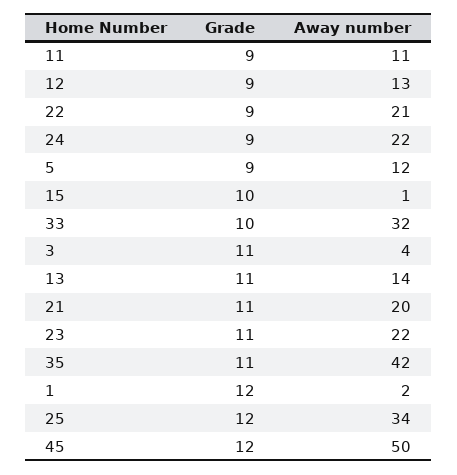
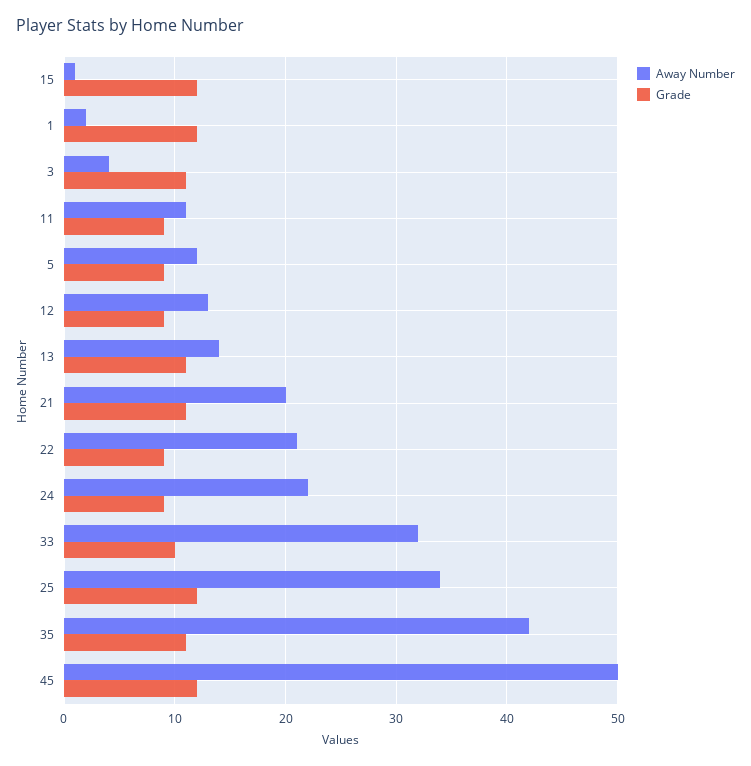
  {
    "Grade": {
      "11": 9,
      "12": 9,
      "22": 9,
      "24": 9,
      "5": 9,
-     "15": 10,
+     "15": 12,
      "33": 10,
      "3": 11,
      "13": 11,
      "21": 11,
-     "23": 11,
      "35": 11,
      "1": 12,
      "25": 12,
      "45": 12
    },
    "Away number": {
      "11": 11,
      "12": 13,
      "22": 21,
      "24": 22,
      "5": 12,
      "15": 1,
      "33": 32,
      "3": 4,
      "13": 14,
      "21": 20,
-     "23": 22,
      "35": 42,
      "1": 2,
      "25": 34,
      "45": 50
    }
  }

